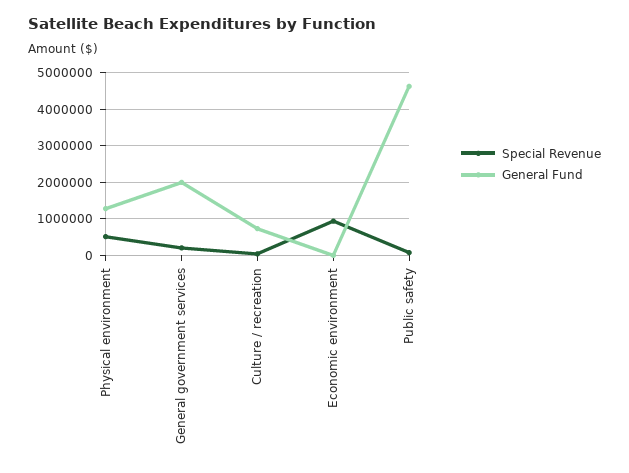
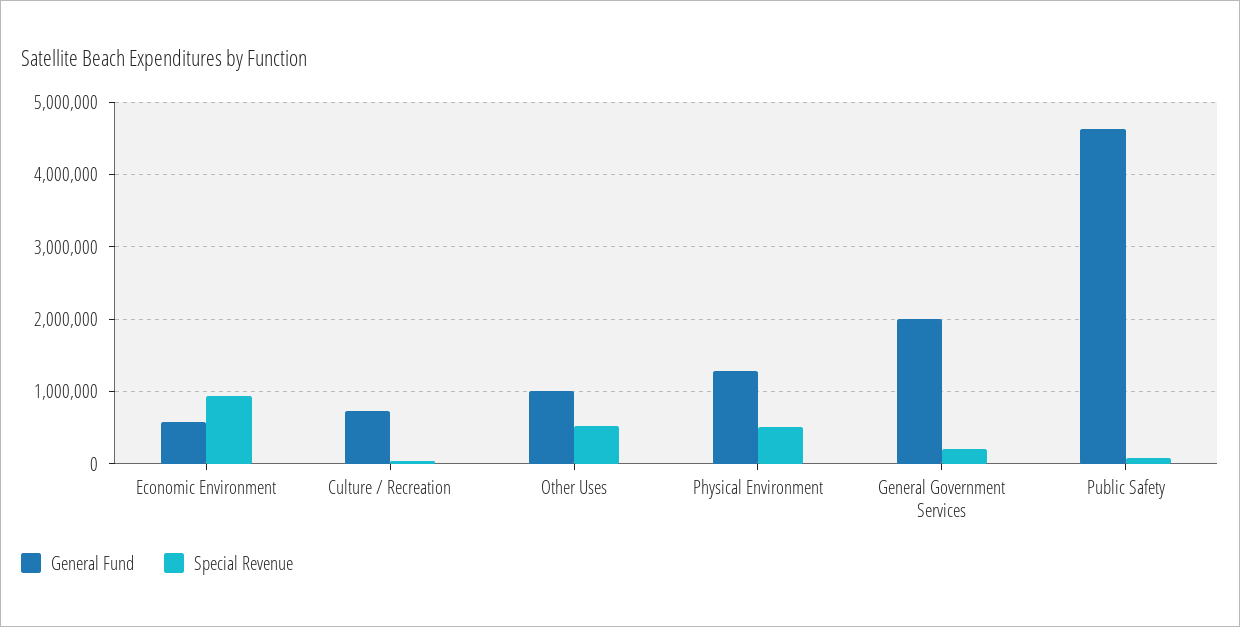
  {
    "Special Revenue": {
      "Physical environment": 500000,
      "General government services": 200000,
      "Culture / recreation": 0,
      "Economic environment": 900000,
-     "Public safety": 100000
+     "Public safety": 100000,
+     "Other Uses": 500000
    },
    "General Fund": {
      "Physical environment": 1300000,
      "General government services": 2000000,
      "Culture / recreation": 700000,
-     "Economic environment": 0,
+     "Economic environment": 600000,
-     "Public safety": 4600000
+     "Public safety": 4600000,
+     "Other Uses": 1000000
    }
  }

